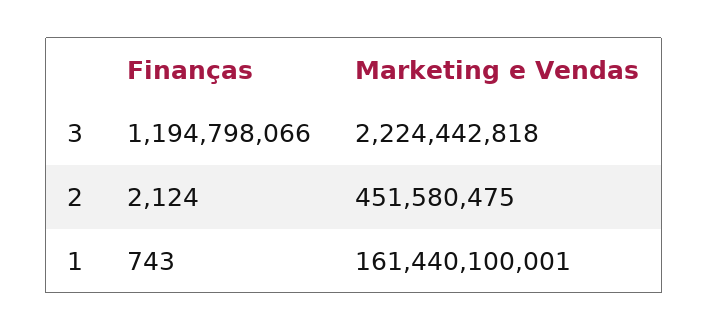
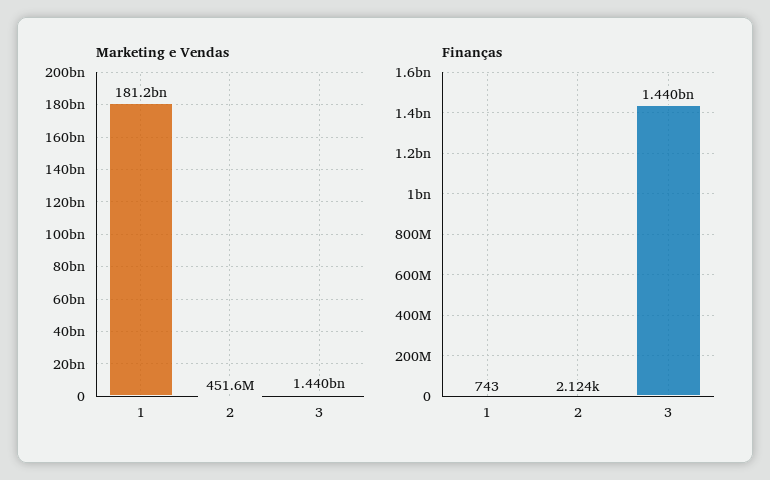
  {
    "Finanças": {
-     "3": 1194798066,
+     "3": 1440000000,
      "2": 2124,
      "1": 743
    },
    "Marketing e Vendas": {
-     "3": 2224442818,
+     "3": 1440000000,
      "2": 451580475,
-     "1": 161440100001
+     "1": 181200000000
    }
  }

